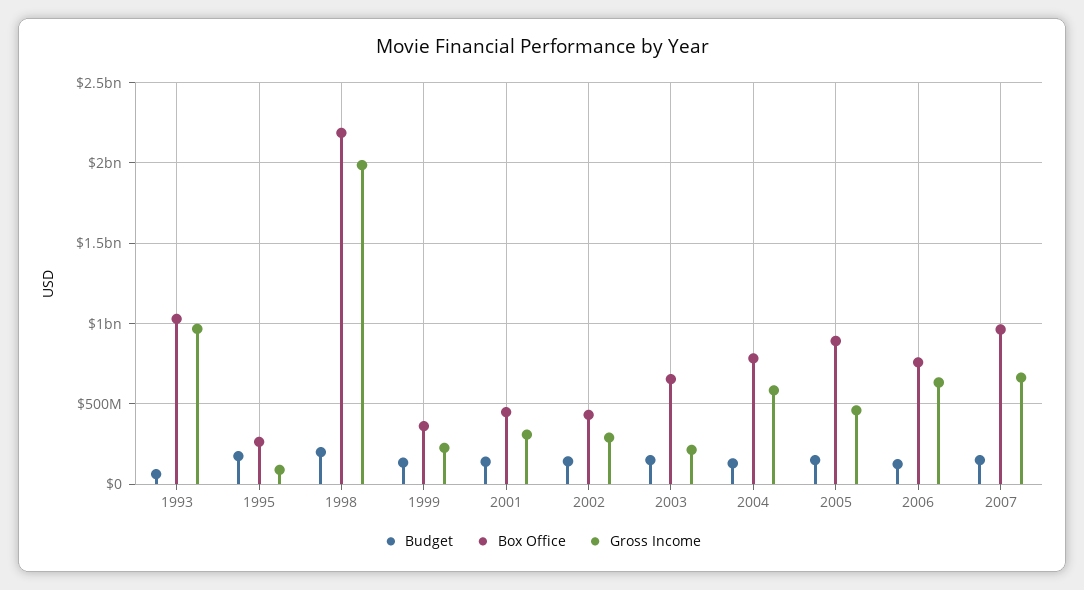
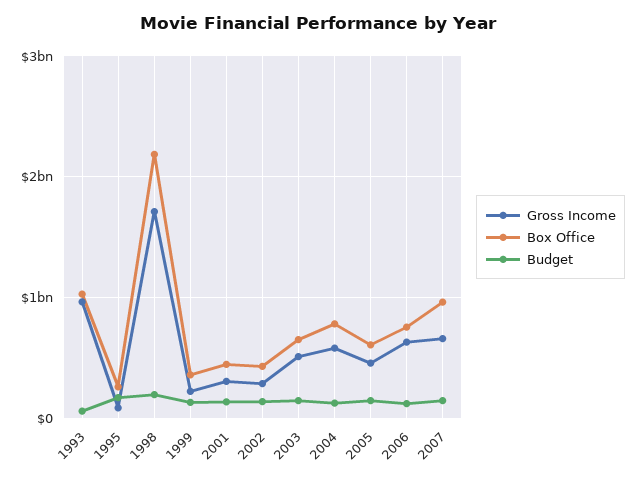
  {
    "Budget": {
      "1993": 50000000,
      "1995": 200000000,
      "1998": 200000000,
      "1999": 150000000,
      "2001": 150000000,
      "2002": 150000000,
      "2003": 150000000,
      "2004": 150000000,
      "2005": 150000000,
      "2006": 150000000,
      "2007": 150000000
    },
    "Box Office": {
      "1993": 1050000000,
      "1995": 250000000,
      "1998": 2200000000,
      "1999": 350000000,
      "2001": 450000000,
      "2002": 450000000,
      "2003": 650000000,
      "2004": 800000000,
-     "2005": 900000000,
+     "2005": 600000000,
      "2006": 750000000,
      "2007": 950000000
    },
    "Gross Income": {
      "1993": 950000000,
      "1995": 100000000,
-     "1998": 2000000000,
+     "1998": 1700000000,
      "1999": 250000000,
      "2001": 300000000,
      "2002": 300000000,
-     "2003": 200000000,
+     "2003": 500000000,
      "2004": 600000000,
      "2005": 450000000,
      "2006": 650000000,
      "2007": 650000000
    }
  }

